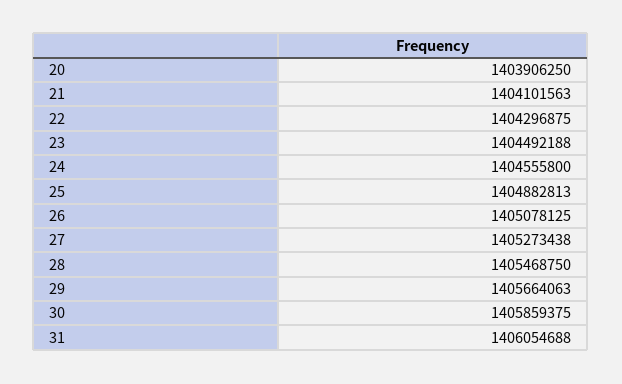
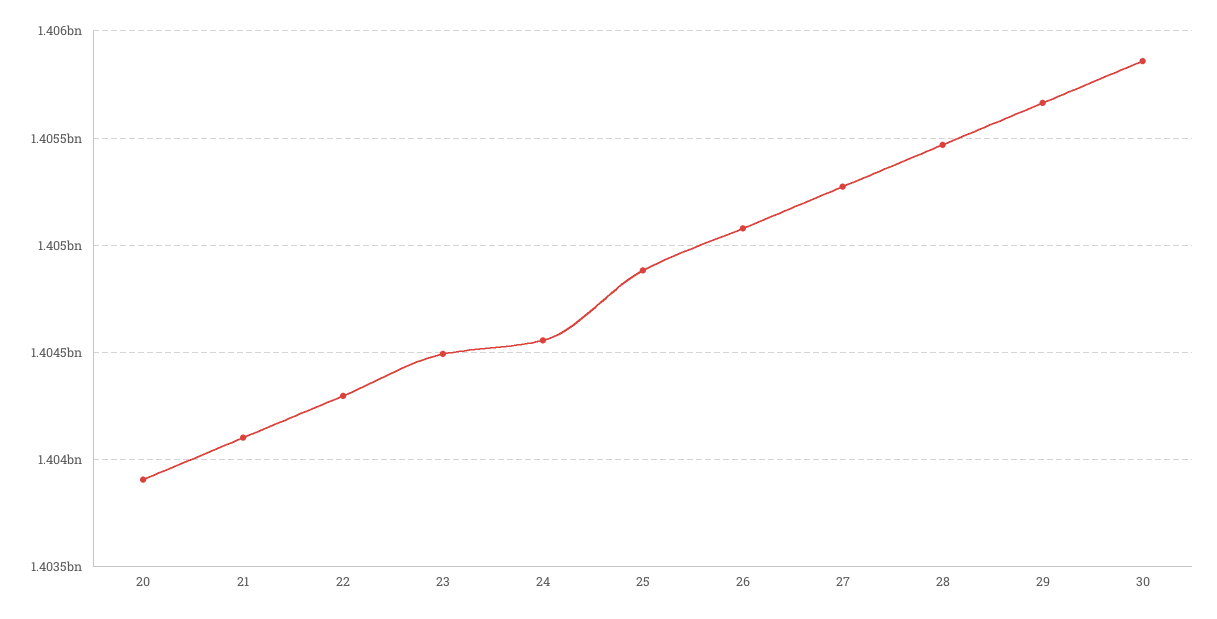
  {
    "20": 1403906250,
    "21": 1404101563,
    "22": 1404296875,
    "23": 1404492188,
    "24": 1404555800,
    "25": 1404882813,
    "26": 1405078125,
    "27": 1405273438,
    "28": 1405468750,
    "29": 1405664063,
-   "30": 1405859375,
+   "30": 1405859375
-   "31": 1406054688
  }

